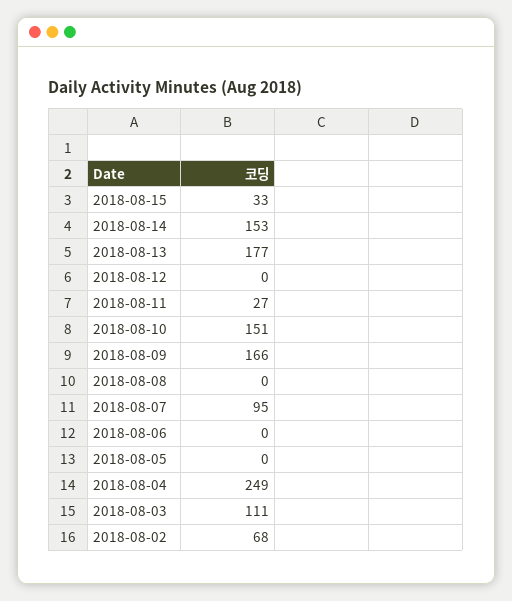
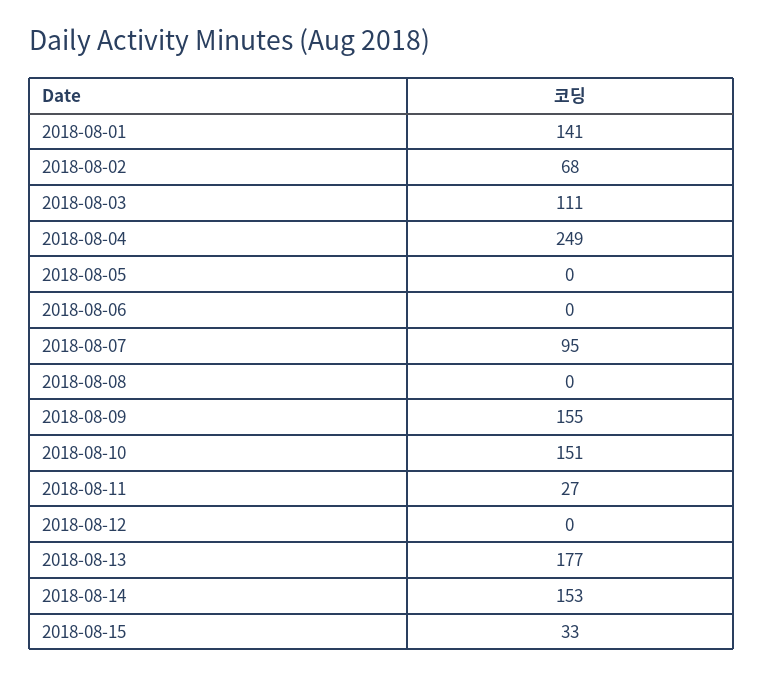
  {
    "2018-08-15": 33,
    "2018-08-14": 153,
    "2018-08-13": 177,
    "2018-08-12": 0,
    "2018-08-11": 27,
    "2018-08-10": 151,
-   "2018-08-09": 166,
+   "2018-08-09": 155,
    "2018-08-08": 0,
    "2018-08-07": 95,
    "2018-08-06": 0,
    "2018-08-05": 0,
    "2018-08-04": 249,
    "2018-08-03": 111,
-   "2018-08-02": 68
+   "2018-08-02": 68,
+   "2018-08-01": 141
  }

